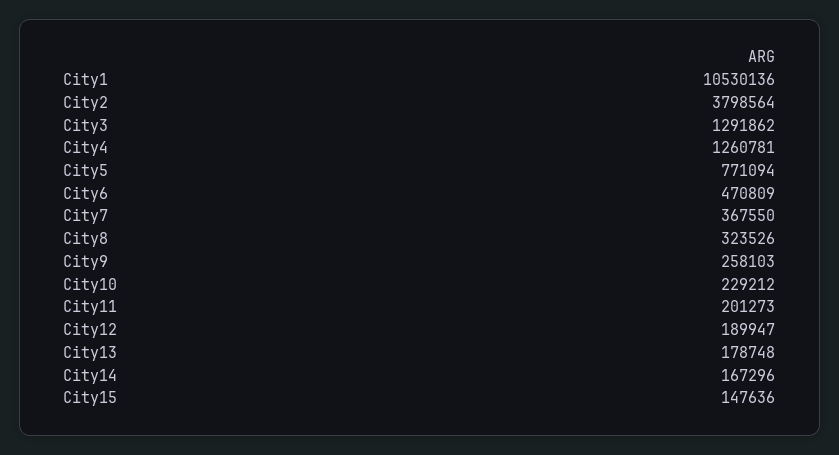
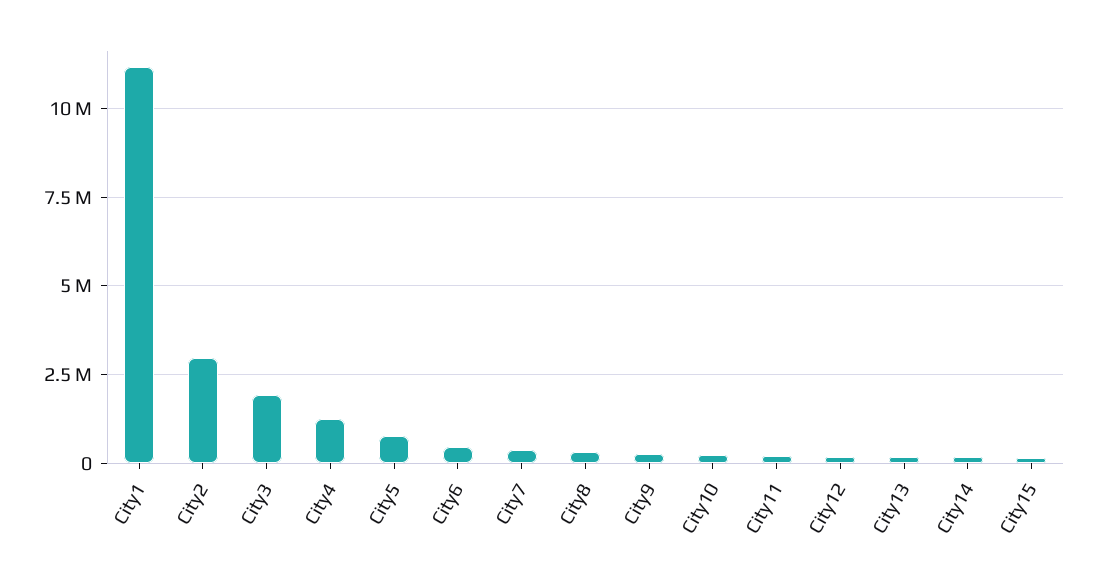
  {
-   "City1": 10530136,
+   "City1": 11250000,
-   "City2": 3798564,
+   "City2": 3000000,
-   "City3": 1291862,
+   "City3": 2000000,
    "City4": 1260781,
    "City5": 771094,
    "City6": 470809,
    "City7": 367550,
    "City8": 323526,
    "City9": 258103,
    "City10": 229212,
    "City11": 201273,
    "City12": 189947,
    "City13": 178748,
    "City14": 167296,
    "City15": 147636
  }

